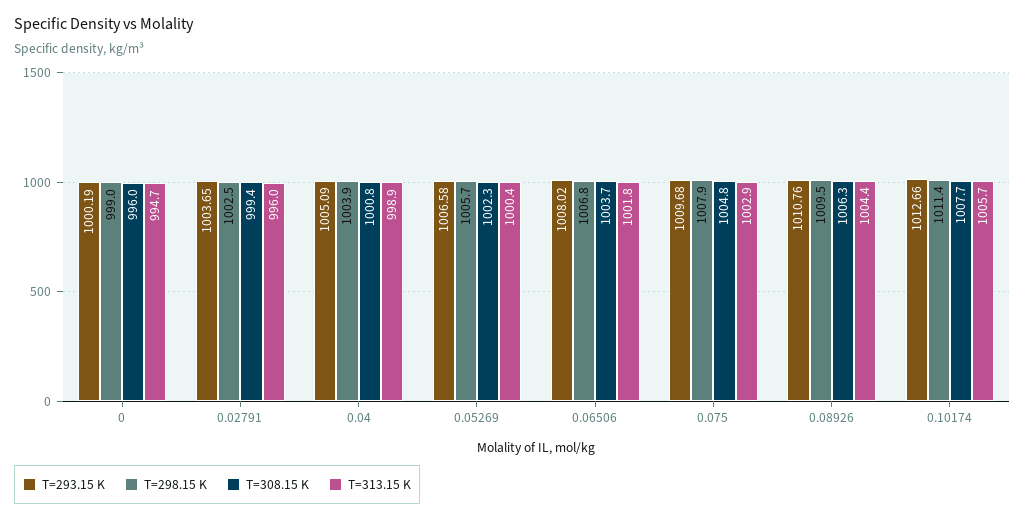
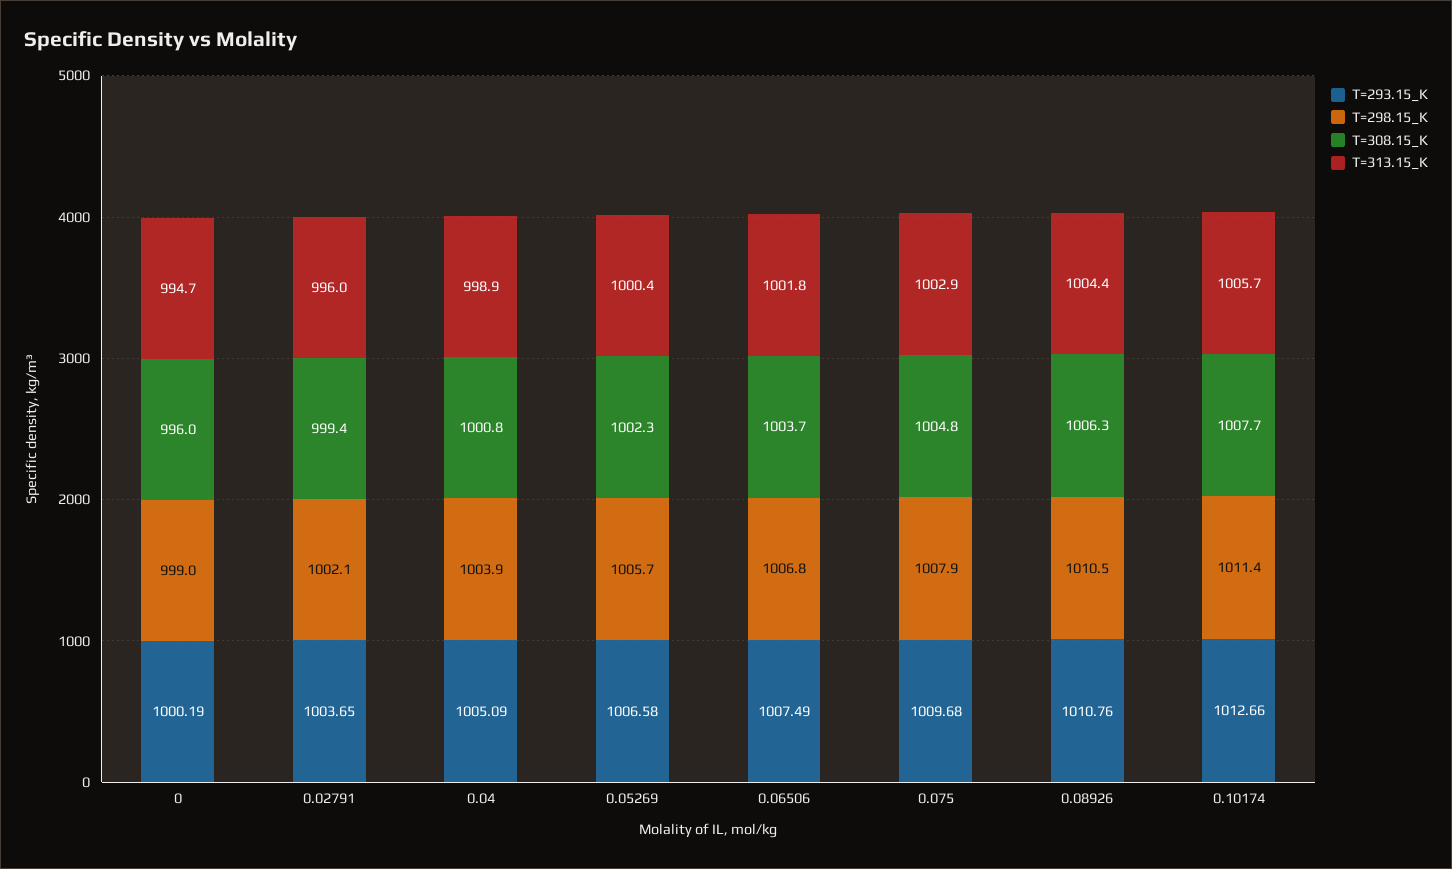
  {
    "T=293.15 K": {
      "0": 1000.19,
      "0.02791": 1003.65,
      "0.04": 1005.09,
      "0.05269": 1006.58,
-     "0.06506": 1008.02,
+     "0.06506": 1007.49,
      "0.075": 1009.68,
      "0.08926": 1010.76,
      "0.10174": 1012.66
    },
    "T=298.15 K": {
      "0": 999,
-     "0.02791": 1002.5,
+     "0.02791": 1002.1,
      "0.04": 1003.9,
      "0.05269": 1005.7,
      "0.06506": 1006.8,
      "0.075": 1007.9,
-     "0.08926": 1009.5,
+     "0.08926": 1010.5,
      "0.10174": 1011.4
    },
    "T=308.15 K": {
      "0": 996,
      "0.02791": 999.4,
      "0.04": 1000.8,
      "0.05269": 1002.3,
      "0.06506": 1003.7,
      "0.075": 1004.8,
      "0.08926": 1006.3,
      "0.10174": 1007.7
    },
    "T=313.15 K": {
      "0": 994.7,
      "0.02791": 996,
      "0.04": 998.9,
      "0.05269": 1000.4,
      "0.06506": 1001.8,
      "0.075": 1002.9,
      "0.08926": 1004.4,
      "0.10174": 1005.7
    }
  }

